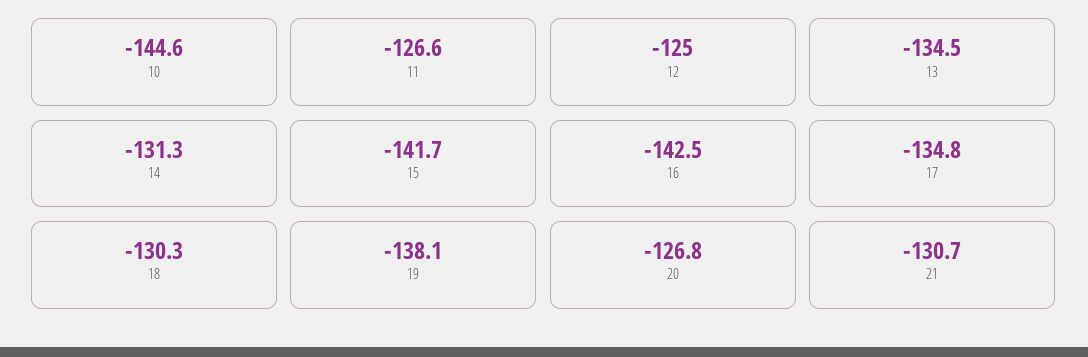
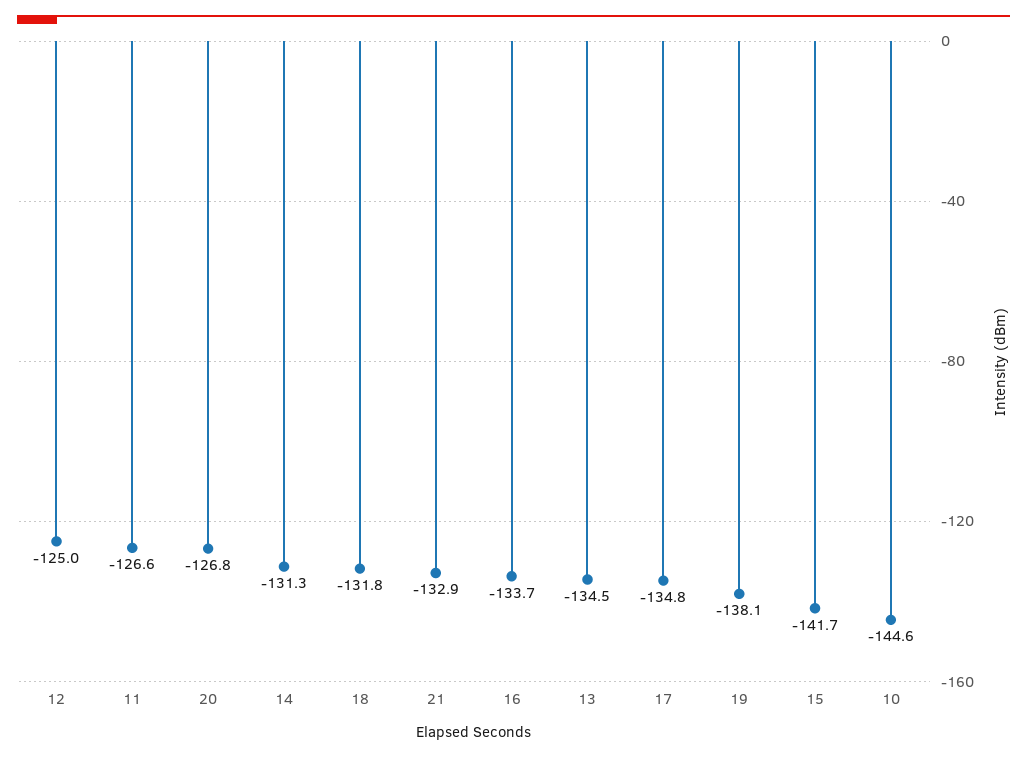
  {
    "10": -144.6,
    "11": -126.6,
    "12": -125,
    "13": -134.5,
    "14": -131.3,
    "15": -141.7,
-   "16": -142.5,
+   "16": -133.7,
    "17": -134.8,
-   "18": -130.3,
+   "18": -131.8,
    "19": -138.1,
    "20": -126.8,
-   "21": -130.7
+   "21": -132.9
  }

